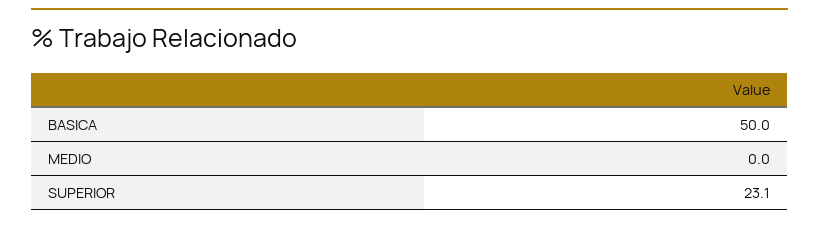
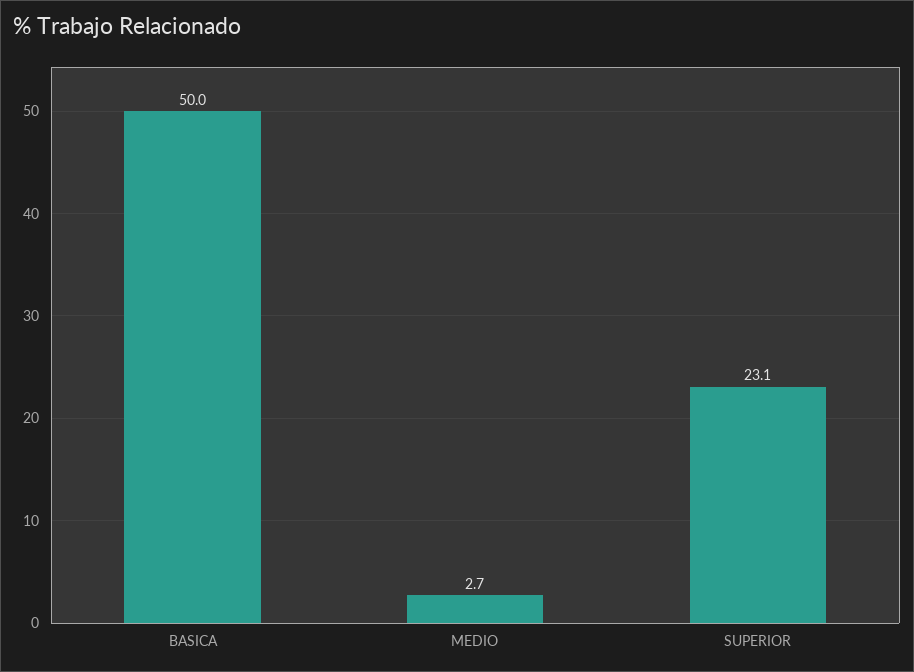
  {
    "BASICA": 50,
-   "MEDIO": 0,
+   "MEDIO": 2.7,
    "SUPERIOR": 23.1
  }

